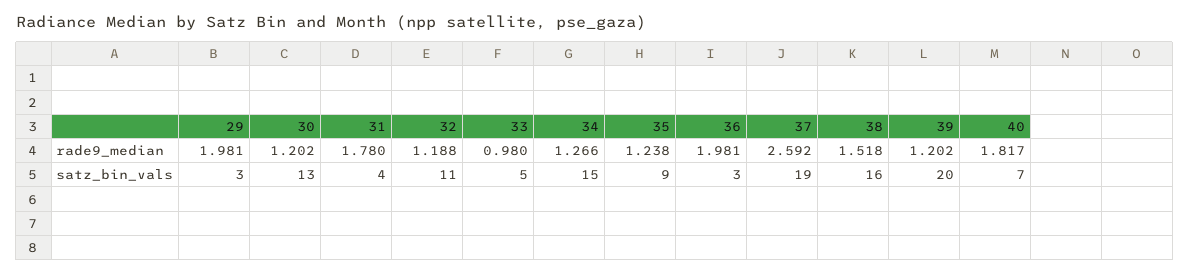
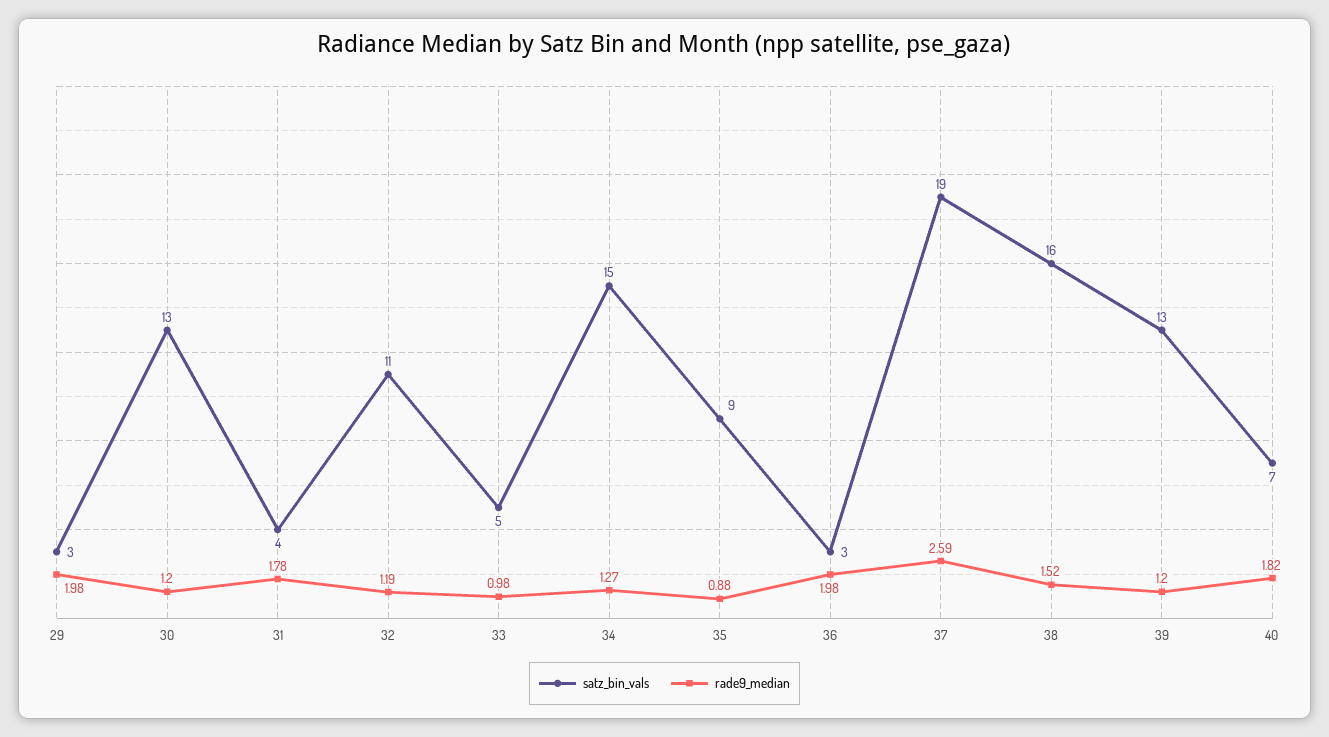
  {
    "rade9_median": {
      "29": 1.981,
      "30": 1.202,
      "31": 1.78,
      "32": 1.188,
      "33": 0.98,
      "34": 1.266,
-     "35": 1.238,
+     "35": 0.88,
      "36": 1.981,
      "37": 2.592,
      "38": 1.518,
      "39": 1.202,
      "40": 1.817
    },
    "satz_bin_vals": {
      "29": 3,
      "30": 13,
      "31": 4,
      "32": 11,
      "33": 5,
      "34": 15,
      "35": 9,
      "36": 3,
      "37": 19,
      "38": 16,
-     "39": 20,
+     "39": 13,
      "40": 7
    }
  }

